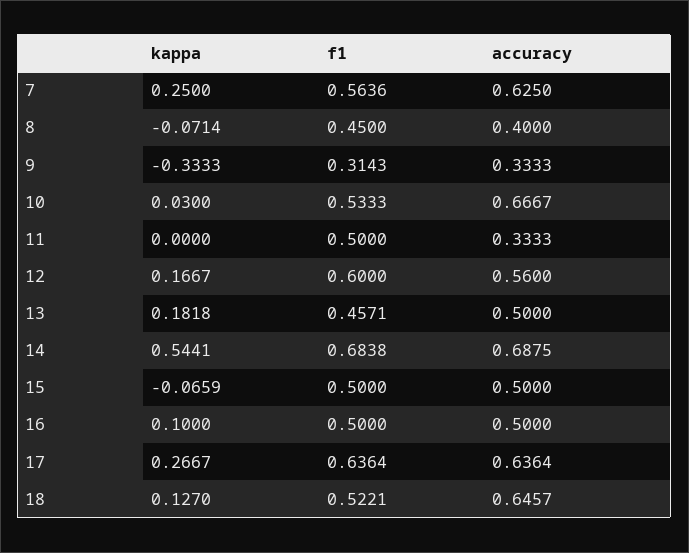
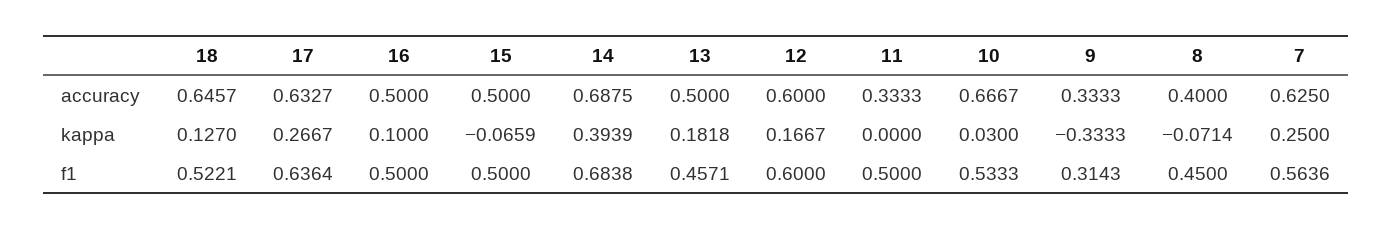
  {
    "kappa": {
      "7": 0.25,
      "8": -0.0714,
      "9": -0.3333,
      "10": 0.03,
      "11": 0,
      "12": 0.1667,
      "13": 0.1818,
-     "14": 0.5441,
+     "14": 0.3939,
      "15": -0.0659,
      "16": 0.1,
      "17": 0.2667,
      "18": 0.127
    },
    "f1": {
      "7": 0.5636,
      "8": 0.45,
      "9": 0.3143,
      "10": 0.5333,
      "11": 0.5,
      "12": 0.6,
      "13": 0.4571,
      "14": 0.6838,
      "15": 0.5,
      "16": 0.5,
      "17": 0.6364,
      "18": 0.5221
    },
    "accuracy": {
      "7": 0.625,
      "8": 0.4,
      "9": 0.3333,
      "10": 0.6667,
      "11": 0.3333,
-     "12": 0.56,
+     "12": 0.6,
      "13": 0.5,
      "14": 0.6875,
      "15": 0.5,
      "16": 0.5,
-     "17": 0.6364,
+     "17": 0.6327,
      "18": 0.6457
    }
  }

